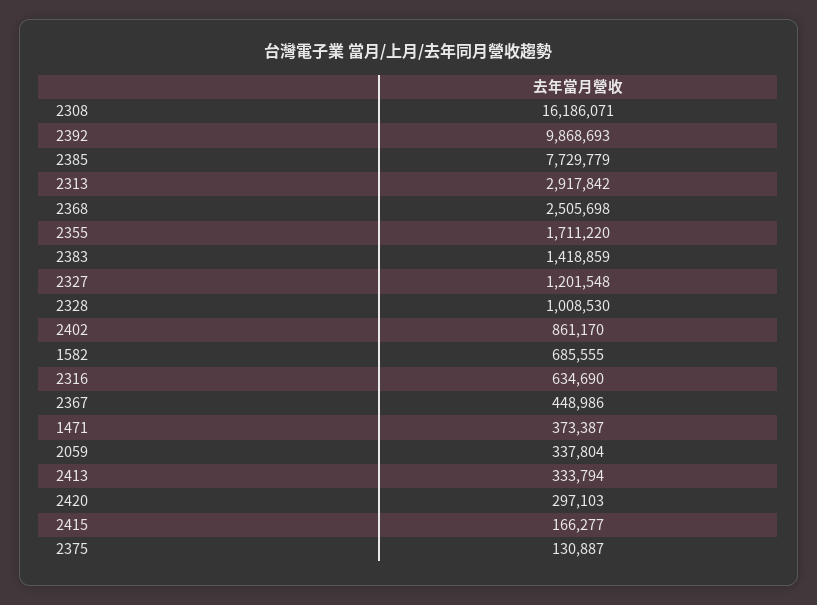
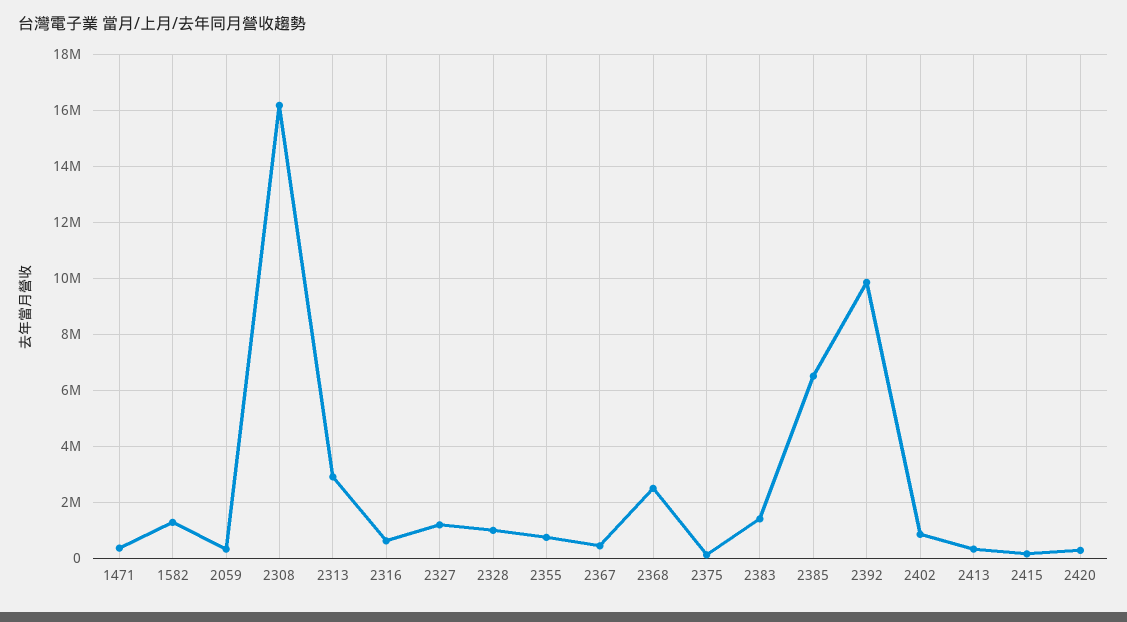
  {
    "2308": 16186071,
    "2392": 9868693,
-   "2385": 7729779,
+   "2385": 6500000,
    "2313": 2917842,
    "2368": 2505698,
-   "2355": 1711220,
+   "2355": 750000,
    "2383": 1418859,
    "2327": 1201548,
    "2328": 1008530,
    "2402": 861170,
-   "1582": 685555,
+   "1582": 1250000,
    "2316": 634690,
    "2367": 448986,
    "1471": 373387,
    "2059": 337804,
    "2413": 333794,
    "2420": 297103,
    "2415": 166277,
    "2375": 130887
  }

